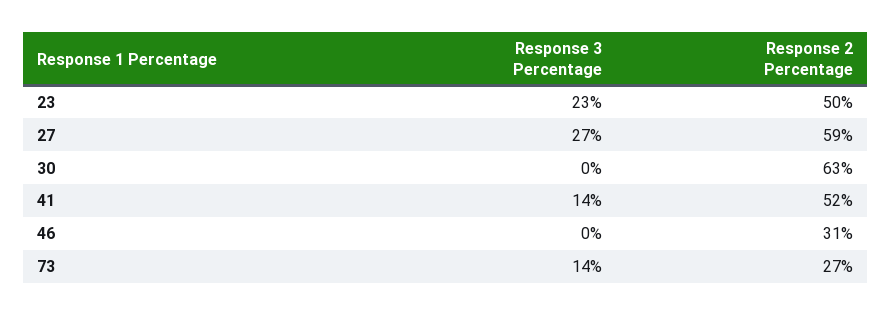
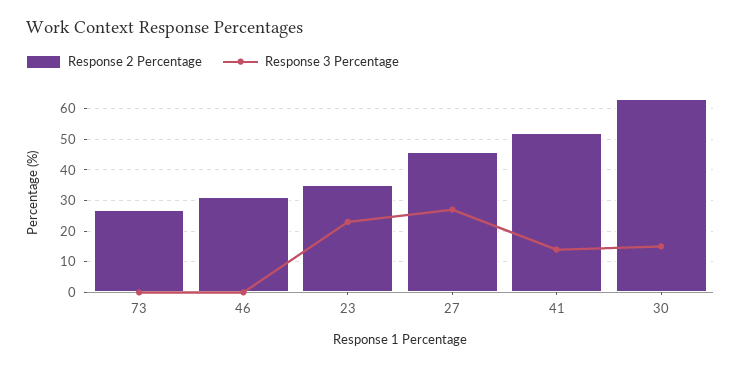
  {
    "Response 3 Percentage": {
      "23": 23,
      "27": 27,
-     "30": 0,
+     "30": 15,
      "41": 14,
      "46": 0,
-     "73": 14
+     "73": 0
    },
    "Response 2 Percentage": {
-     "23": 50,
+     "23": 35,
-     "27": 59,
+     "27": 45,
      "30": 63,
      "41": 52,
      "46": 31,
      "73": 27
    }
  }

